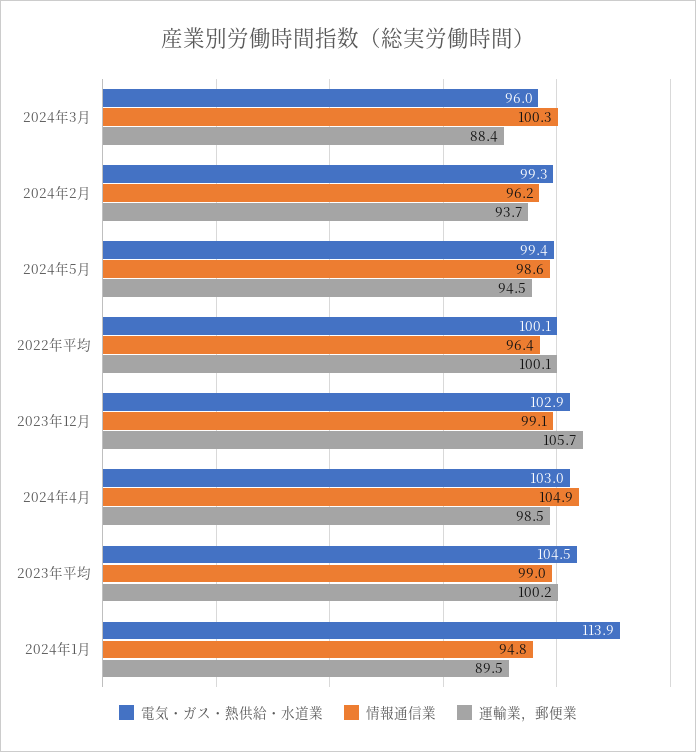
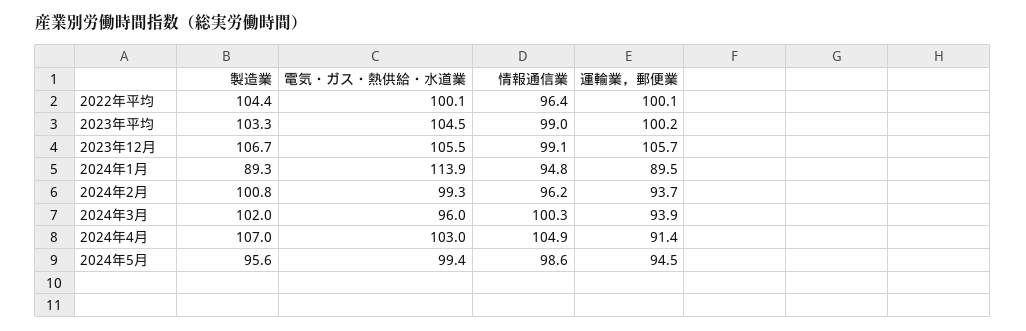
  {
    "電気・ガス・熱供給・水道業": {
      "2024年3月": 96,
      "2024年2月": 99.3,
      "2024年5月": 99.4,
      "2022年平均": 100.1,
-     "2023年12月": 102.9,
+     "2023年12月": 105.5,
      "2024年4月": 103,
      "2023年平均": 104.5,
      "2024年1月": 113.9
    },
    "情報通信業": {
      "2024年3月": 100.3,
      "2024年2月": 96.2,
      "2024年5月": 98.6,
      "2022年平均": 96.4,
      "2023年12月": 99.1,
      "2024年4月": 104.9,
      "2023年平均": 99,
      "2024年1月": 94.8
    },
    "運輸業，郵便業": {
-     "2024年3月": 88.4,
+     "2024年3月": 93.9,
      "2024年2月": 93.7,
      "2024年5月": 94.5,
      "2022年平均": 100.1,
      "2023年12月": 105.7,
-     "2024年4月": 98.5,
+     "2024年4月": 91.4,
      "2023年平均": 100.2,
      "2024年1月": 89.5
-   }
+   },
+   "製造業": {
+     "2022年平均": 104.4,
+     "2023年平均": 103.3,
+     "2023年12月": 106.7,
+     "2024年1月": 89.3,
+     "2024年2月": 100.8,
+     "2024年3月": 102,
+     "2024年4月": 107,
+     "2024年5月": 95.6
+   }
  }

